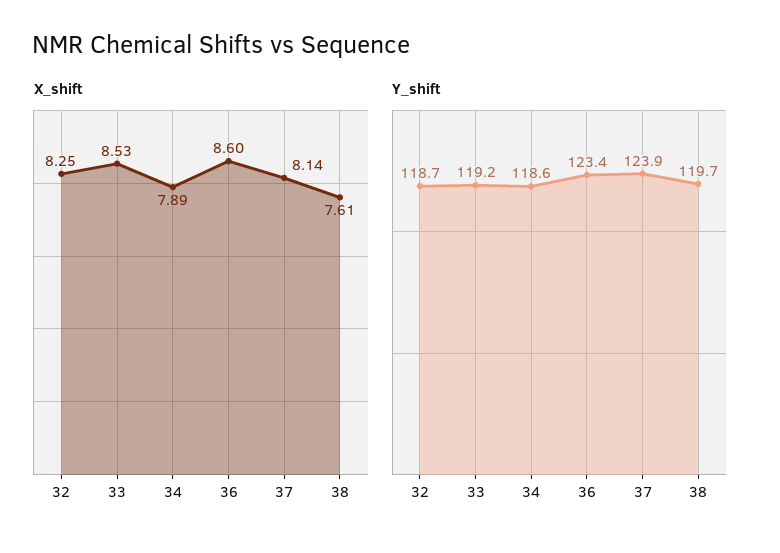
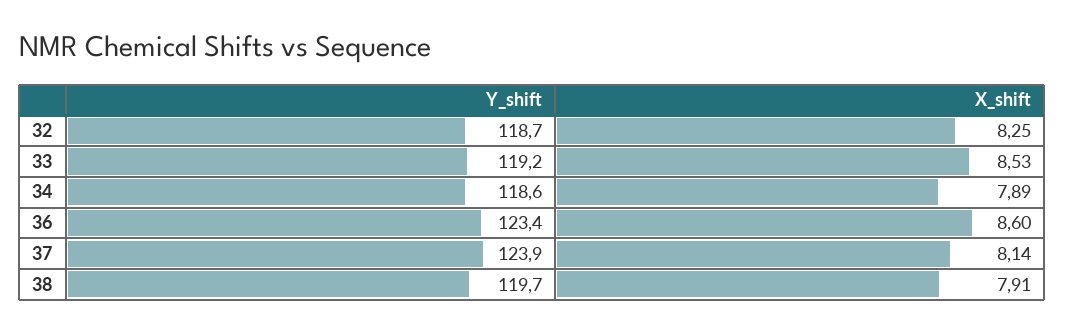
  {
    "X_shift": {
      "32": 8.25,
      "33": 8.53,
      "34": 7.89,
      "36": 8.6,
      "37": 8.14,
-     "38": 7.61
+     "38": 7.91
    },
    "Y_shift": {
      "32": 118.7,
      "33": 119.2,
      "34": 118.6,
      "36": 123.4,
      "37": 123.9,
      "38": 119.7
    }
  }

